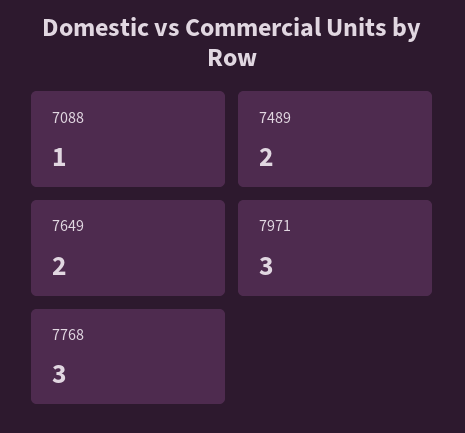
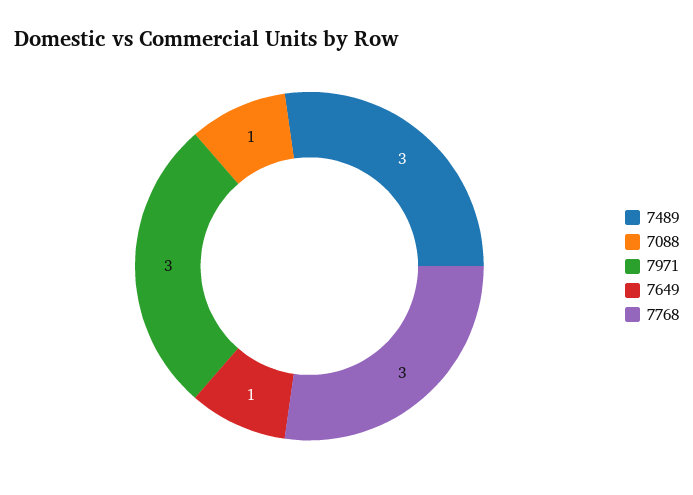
  {
    "7088": 1,
-   "7489": 2,
+   "7489": 3,
-   "7649": 2,
+   "7649": 1,
    "7971": 3,
    "7768": 3
  }

